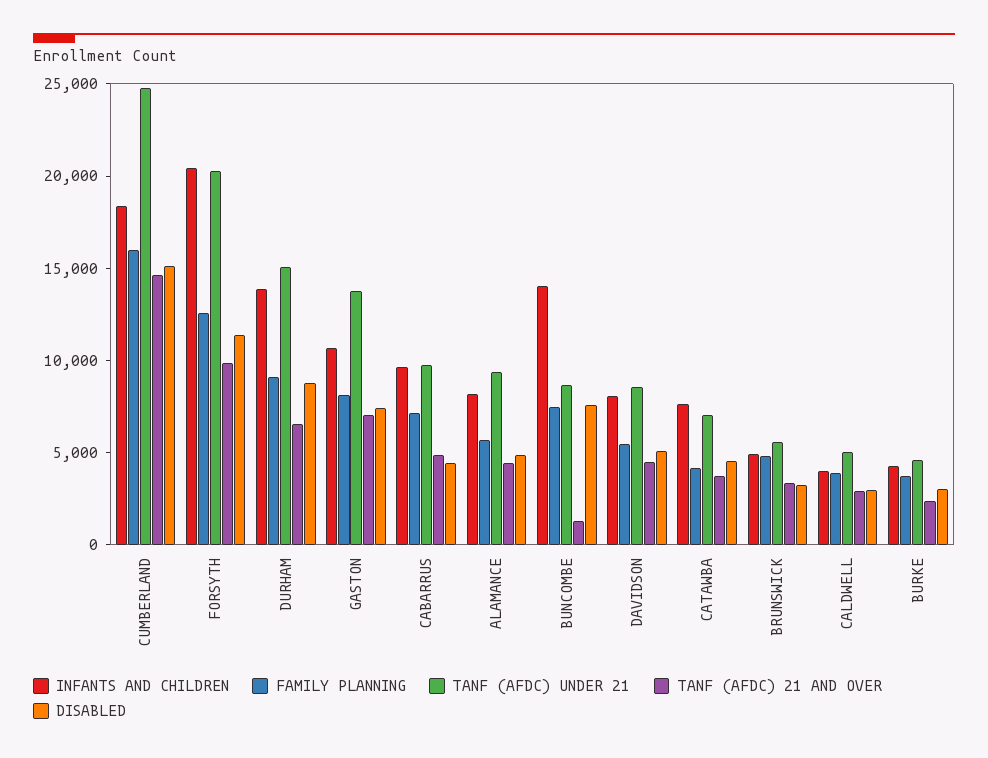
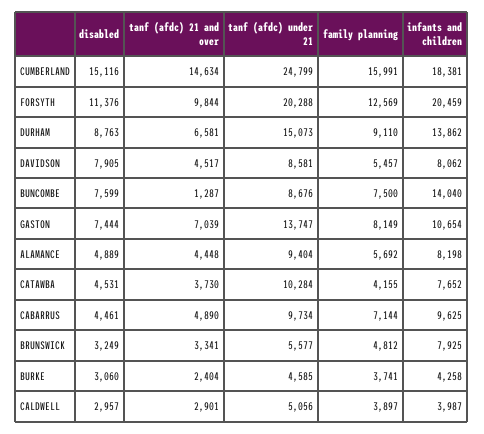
  {
    "INFANTS AND CHILDREN": {
      "CUMBERLAND": 18381,
      "FORSYTH": 20459,
      "DURHAM": 13862,
      "GASTON": 10654,
      "CABARRUS": 9625,
      "ALAMANCE": 8198,
      "BUNCOMBE": 14040,
      "DAVIDSON": 8062,
      "CATAWBA": 7652,
-     "BRUNSWICK": 5000,
+     "BRUNSWICK": 7925,
      "CALDWELL": 3987,
      "BURKE": 4258
    },
    "FAMILY PLANNING": {
      "CUMBERLAND": 15991,
      "FORSYTH": 12569,
      "DURHAM": 9110,
      "GASTON": 8149,
      "CABARRUS": 7144,
      "ALAMANCE": 5692,
      "BUNCOMBE": 7500,
      "DAVIDSON": 5457,
      "CATAWBA": 4155,
      "BRUNSWICK": 4812,
      "CALDWELL": 3897,
      "BURKE": 3741
    },
    "TANF (AFDC) UNDER 21": {
      "CUMBERLAND": 24799,
      "FORSYTH": 20288,
      "DURHAM": 15073,
      "GASTON": 13747,
      "CABARRUS": 9734,
      "ALAMANCE": 9404,
      "BUNCOMBE": 8676,
      "DAVIDSON": 8581,
-     "CATAWBA": 7000,
+     "CATAWBA": 10284,
      "BRUNSWICK": 5577,
      "CALDWELL": 5056,
      "BURKE": 4585
    },
    "TANF (AFDC) 21 AND OVER": {
      "CUMBERLAND": 14634,
      "FORSYTH": 9844,
      "DURHAM": 6581,
      "GASTON": 7039,
      "CABARRUS": 4890,
      "ALAMANCE": 4448,
      "BUNCOMBE": 1287,
      "DAVIDSON": 4517,
      "CATAWBA": 3730,
      "BRUNSWICK": 3341,
      "CALDWELL": 2901,
      "BURKE": 2404
    },
    "DISABLED": {
      "CUMBERLAND": 15116,
      "FORSYTH": 11376,
      "DURHAM": 8763,
      "GASTON": 7444,
      "CABARRUS": 4461,
      "ALAMANCE": 4889,
      "BUNCOMBE": 7599,
-     "DAVIDSON": 5000,
+     "DAVIDSON": 7905,
      "CATAWBA": 4531,
      "BRUNSWICK": 3249,
      "CALDWELL": 2957,
      "BURKE": 3060
    }
  }

